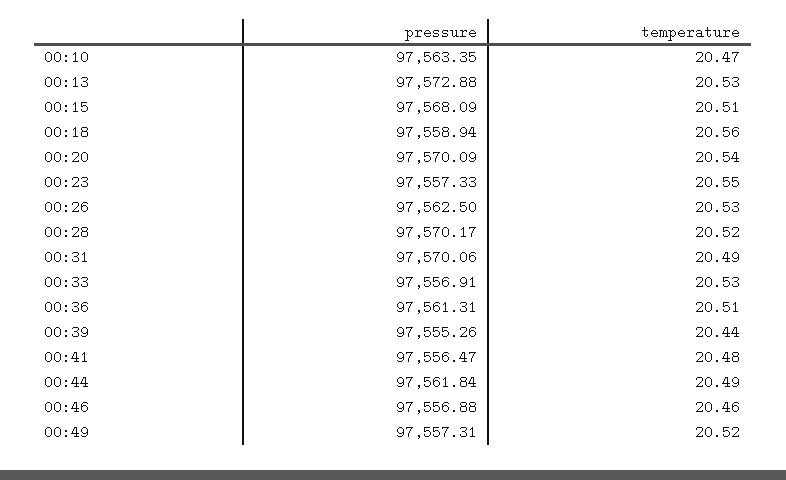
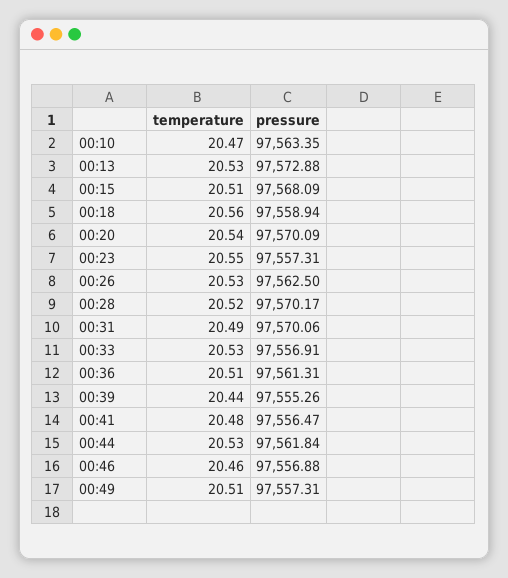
  {
    "pressure": {
      "00:10": 97563.35,
      "00:13": 97572.88,
      "00:15": 97568.09,
      "00:18": 97558.94,
      "00:20": 97570.09,
-     "00:23": 97557.33,
+     "00:23": 97557.31,
      "00:26": 97562.5,
      "00:28": 97570.17,
      "00:31": 97570.06,
      "00:33": 97556.91,
      "00:36": 97561.31,
      "00:39": 97555.26,
      "00:41": 97556.47,
      "00:44": 97561.84,
      "00:46": 97556.88,
      "00:49": 97557.31
    },
    "temperature": {
      "00:10": 20.47,
      "00:13": 20.53,
      "00:15": 20.51,
      "00:18": 20.56,
      "00:20": 20.54,
      "00:23": 20.55,
      "00:26": 20.53,
      "00:28": 20.52,
      "00:31": 20.49,
      "00:33": 20.53,
      "00:36": 20.51,
      "00:39": 20.44,
      "00:41": 20.48,
-     "00:44": 20.49,
+     "00:44": 20.53,
      "00:46": 20.46,
-     "00:49": 20.52
+     "00:49": 20.51
    }
  }

